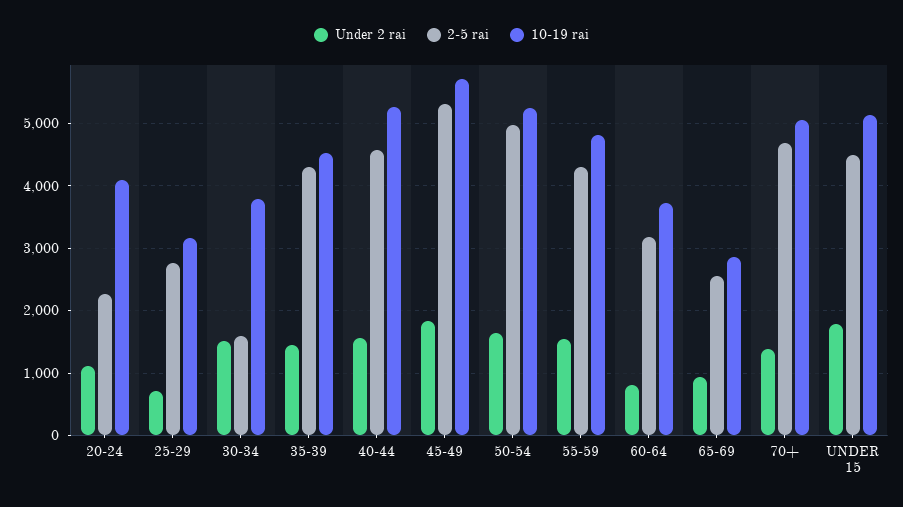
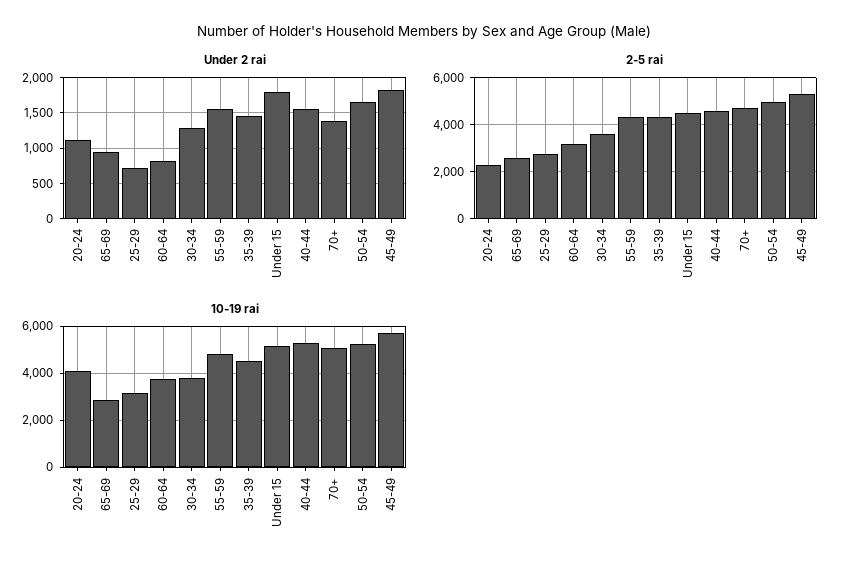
  {
    "Under 2 rai": {
      "20-24": 1100,
      "25-29": 700,
-     "30-34": 1500,
+     "30-34": 1300,
      "35-39": 1500,
      "40-44": 1600,
      "45-49": 1800,
      "50-54": 1600,
      "55-59": 1600,
      "60-64": 800,
      "65-69": 900,
      "70+": 1400,
      "UNDER 15": 1800
    },
    "2-5 rai": {
      "20-24": 2300,
      "25-29": 2800,
-     "30-34": 1600,
+     "30-34": 3500,
      "35-39": 4300,
      "40-44": 4600,
      "45-49": 5300,
      "50-54": 5000,
      "55-59": 4300,
      "60-64": 3200,
      "65-69": 2600,
      "70+": 4700,
      "UNDER 15": 4500
    },
    "10-19 rai": {
      "20-24": 4100,
      "25-29": 3200,
      "30-34": 3800,
      "35-39": 4500,
      "40-44": 5300,
      "45-49": 5700,
      "50-54": 5300,
      "55-59": 4800,
      "60-64": 3700,
      "65-69": 2900,
      "70+": 5100,
      "UNDER 15": 5100
    }
  }

